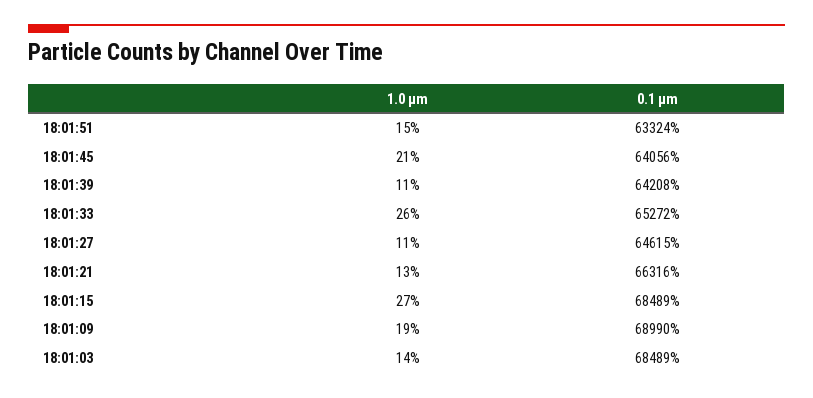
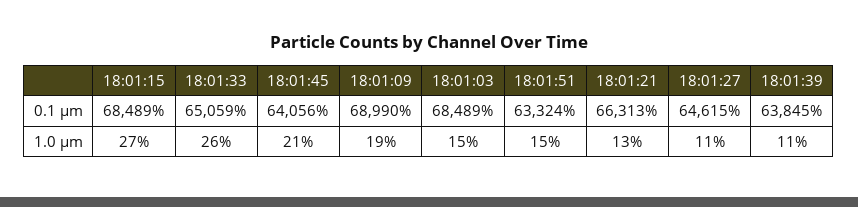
  {
    "1.0 µm": {
      "18:01:51": 15,
      "18:01:45": 21,
      "18:01:39": 11,
      "18:01:33": 26,
      "18:01:27": 11,
      "18:01:21": 13,
      "18:01:15": 27,
      "18:01:09": 19,
-     "18:01:03": 14
+     "18:01:03": 15
    },
    "0.1 µm": {
      "18:01:51": 63324,
      "18:01:45": 64056,
-     "18:01:39": 64208,
+     "18:01:39": 63845,
-     "18:01:33": 65272,
+     "18:01:33": 65059,
      "18:01:27": 64615,
-     "18:01:21": 66316,
+     "18:01:21": 66313,
      "18:01:15": 68489,
      "18:01:09": 68990,
      "18:01:03": 68489
    }
  }

